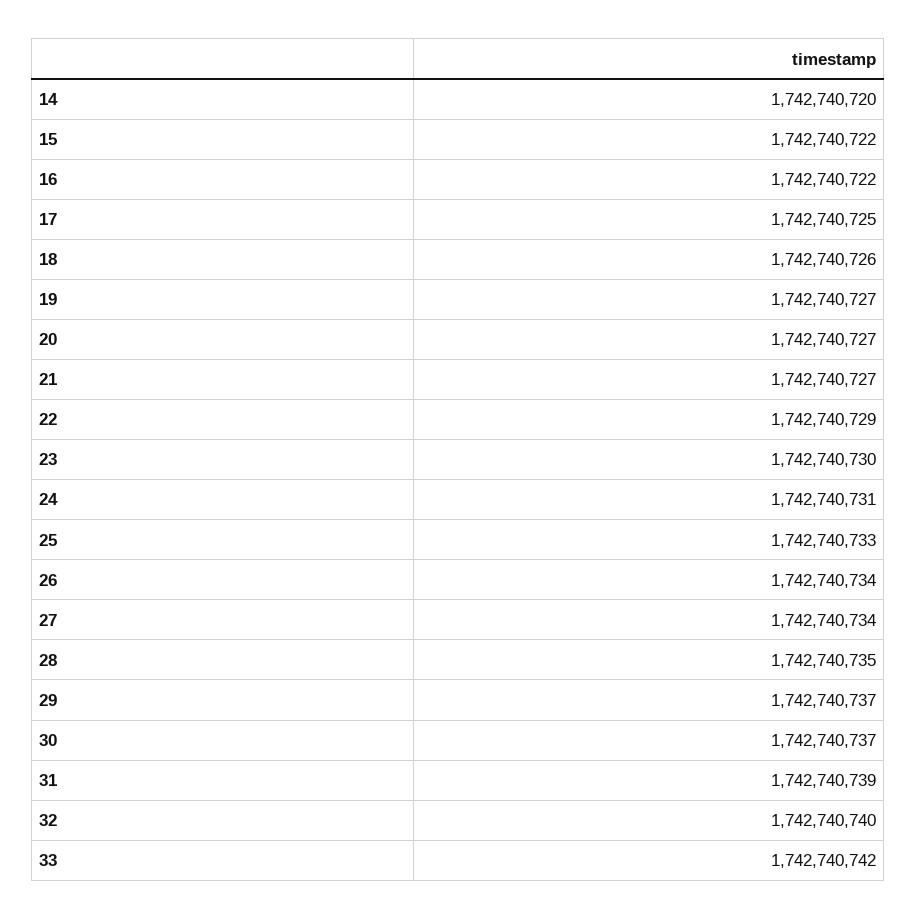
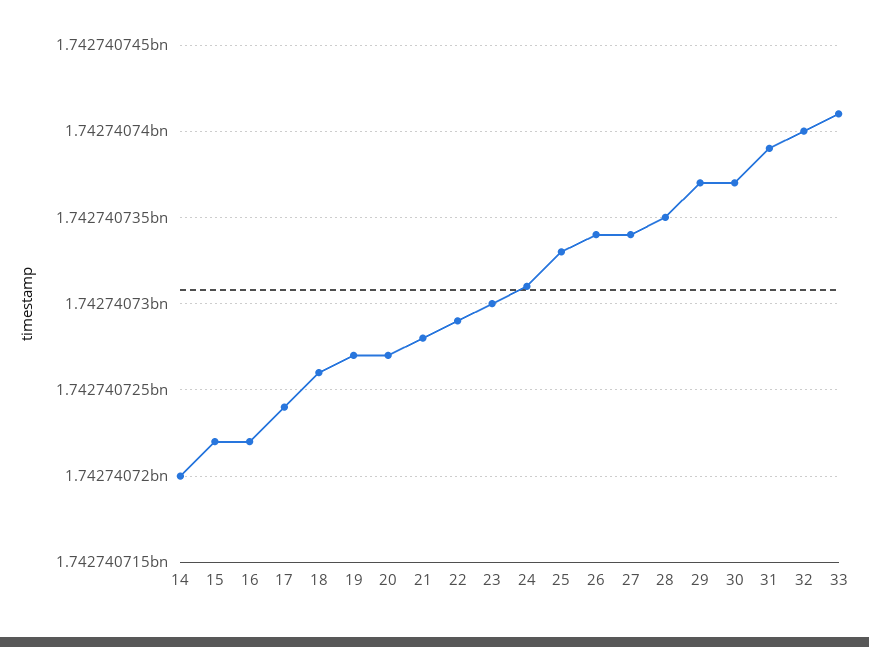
  {
    "14": 1742740720,
    "15": 1742740722,
    "16": 1742740722,
-   "17": 1742740725,
+   "17": 1742740724,
    "18": 1742740726,
    "19": 1742740727,
    "20": 1742740727,
-   "21": 1742740727,
+   "21": 1742740728,
    "22": 1742740729,
    "23": 1742740730,
    "24": 1742740731,
    "25": 1742740733,
    "26": 1742740734,
    "27": 1742740734,
    "28": 1742740735,
    "29": 1742740737,
    "30": 1742740737,
    "31": 1742740739,
    "32": 1742740740,
-   "33": 1742740742
+   "33": 1742740741
  }

